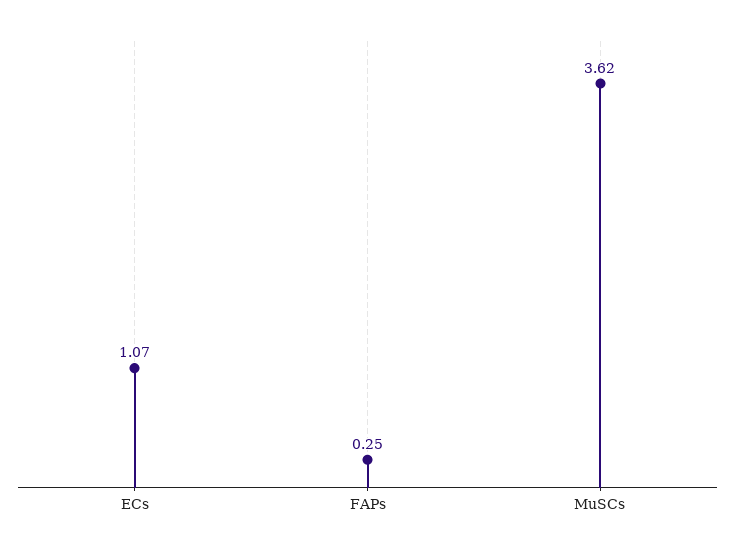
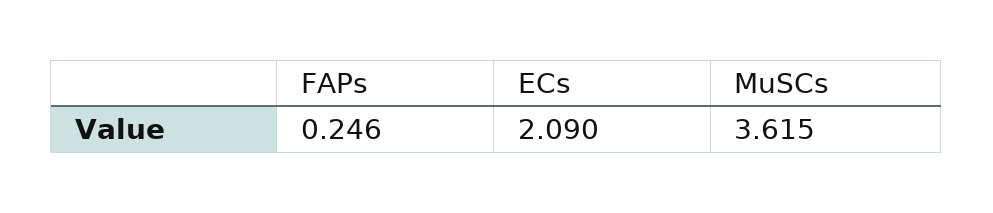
  {
-   "ECs": 1.07,
+   "ECs": 2.09,
    "FAPs": 0.246,
    "MuSCs": 3.615
  }

